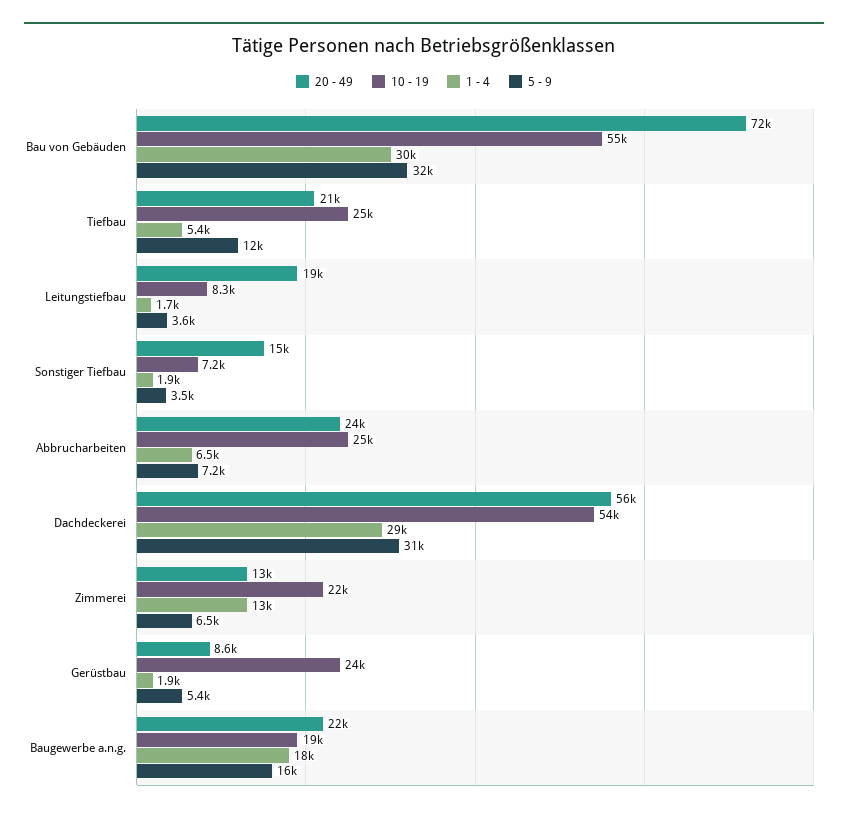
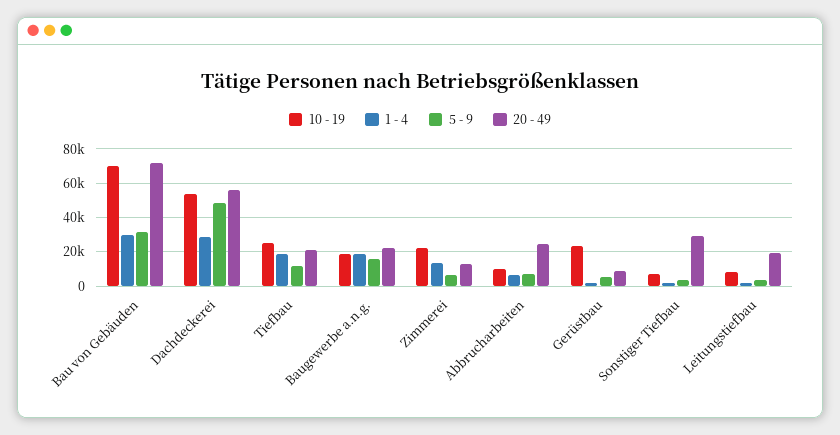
  {
    "20 - 49": {
      "Bau von Gebäuden": 72000,
      "Tiefbau": 21000,
      "Leitungstiefbau": 19000,
-     "Sonstiger Tiefbau": 15000,
+     "Sonstiger Tiefbau": 30000,
      "Abbrucharbeiten": 24000,
      "Dachdeckerei": 56000,
      "Zimmerei": 13000,
      "Gerüstbau": 8600,
      "Baugewerbe a.n.g.": 22000
    },
    "10 - 19": {
-     "Bau von Gebäuden": 55000,
+     "Bau von Gebäuden": 70000,
      "Tiefbau": 25000,
      "Leitungstiefbau": 8300,
      "Sonstiger Tiefbau": 7200,
-     "Abbrucharbeiten": 25000,
+     "Abbrucharbeiten": 10000,
      "Dachdeckerei": 54000,
      "Zimmerei": 22000,
      "Gerüstbau": 24000,
      "Baugewerbe a.n.g.": 19000
    },
    "1 - 4": {
      "Bau von Gebäuden": 30000,
-     "Tiefbau": 5400,
+     "Tiefbau": 20000,
      "Leitungstiefbau": 1700,
      "Sonstiger Tiefbau": 1900,
      "Abbrucharbeiten": 6500,
      "Dachdeckerei": 29000,
      "Zimmerei": 13000,
      "Gerüstbau": 1900,
      "Baugewerbe a.n.g.": 18000
    },
    "5 - 9": {
      "Bau von Gebäuden": 32000,
      "Tiefbau": 12000,
      "Leitungstiefbau": 3600,
      "Sonstiger Tiefbau": 3500,
      "Abbrucharbeiten": 7200,
-     "Dachdeckerei": 31000,
+     "Dachdeckerei": 50000,
      "Zimmerei": 6500,
      "Gerüstbau": 5400,
      "Baugewerbe a.n.g.": 16000
    }
  }

